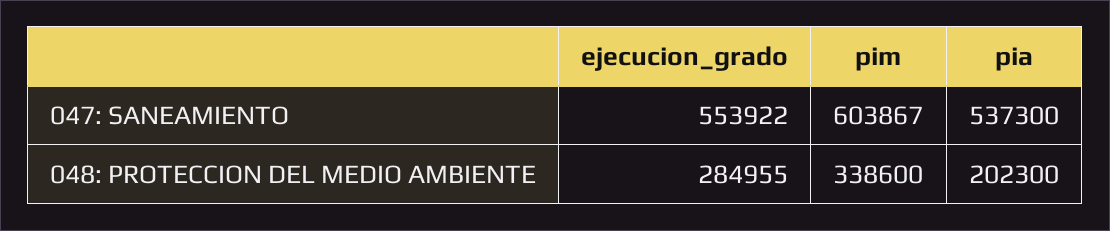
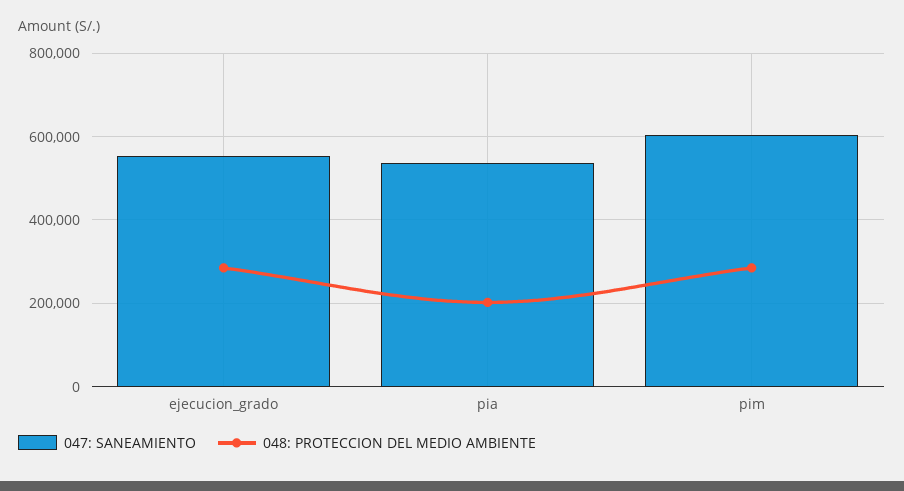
  {
    "047: SANEAMIENTO": {
      "ejecucion_grado": 553922,
      "pim": 603867,
      "pia": 537300
    },
    "048: PROTECCION DEL MEDIO AMBIENTE": {
      "ejecucion_grado": 284955,
-     "pim": 338600,
+     "pim": 280000,
      "pia": 202300
    }
  }

